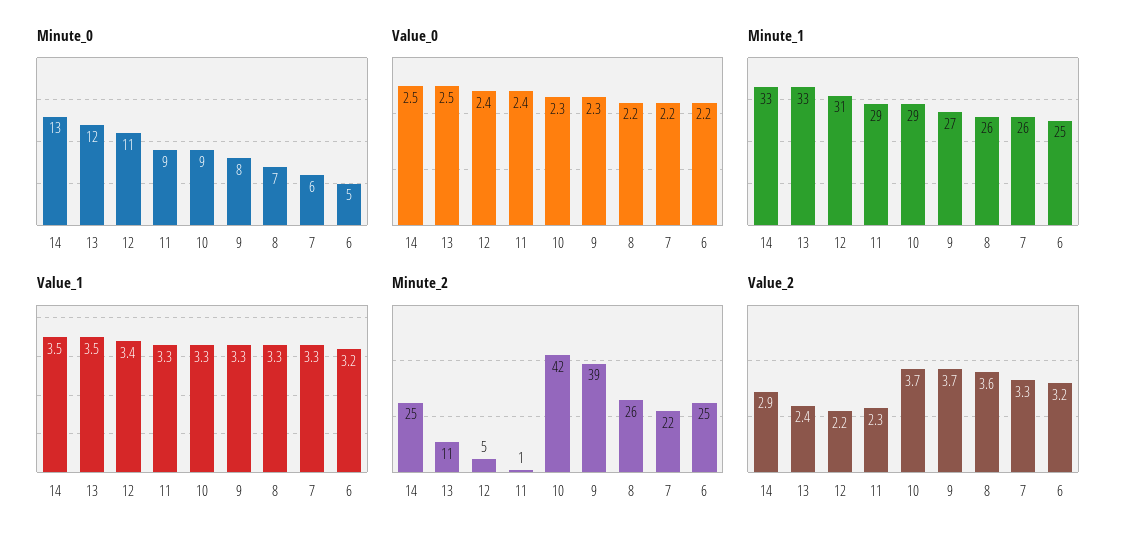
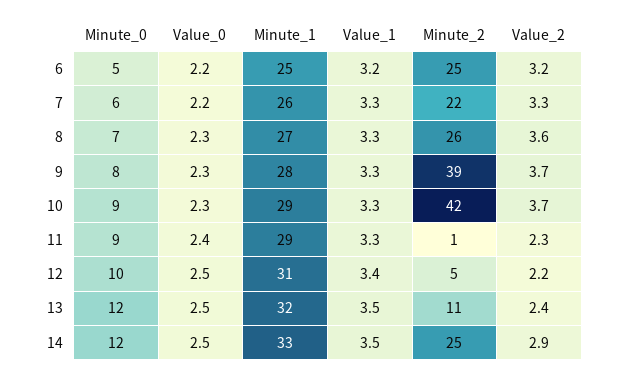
  {
    "Minute_0": {
-     "14": 13,
+     "14": 12,
      "13": 12,
-     "12": 11,
+     "12": 10,
      "11": 9,
      "10": 9,
      "9": 8,
      "8": 7,
      "7": 6,
      "6": 5
    },
    "Value_0": {
      "14": 2.5,
      "13": 2.5,
-     "12": 2.4,
+     "12": 2.5,
      "11": 2.4,
      "10": 2.3,
      "9": 2.3,
-     "8": 2.2,
+     "8": 2.3,
      "7": 2.2,
      "6": 2.2
    },
    "Minute_1": {
      "14": 33,
-     "13": 33,
+     "13": 32,
      "12": 31,
      "11": 29,
      "10": 29,
-     "9": 27,
+     "9": 28,
-     "8": 26,
+     "8": 27,
      "7": 26,
      "6": 25
    },
    "Value_1": {
      "14": 3.5,
      "13": 3.5,
      "12": 3.4,
      "11": 3.3,
      "10": 3.3,
      "9": 3.3,
      "8": 3.3,
      "7": 3.3,
      "6": 3.2
    },
    "Minute_2": {
      "14": 25,
      "13": 11,
      "12": 5,
      "11": 1,
      "10": 42,
      "9": 39,
      "8": 26,
      "7": 22,
      "6": 25
    },
    "Value_2": {
      "14": 2.9,
      "13": 2.4,
      "12": 2.2,
      "11": 2.3,
      "10": 3.7,
      "9": 3.7,
      "8": 3.6,
      "7": 3.3,
      "6": 3.2
    }
  }

